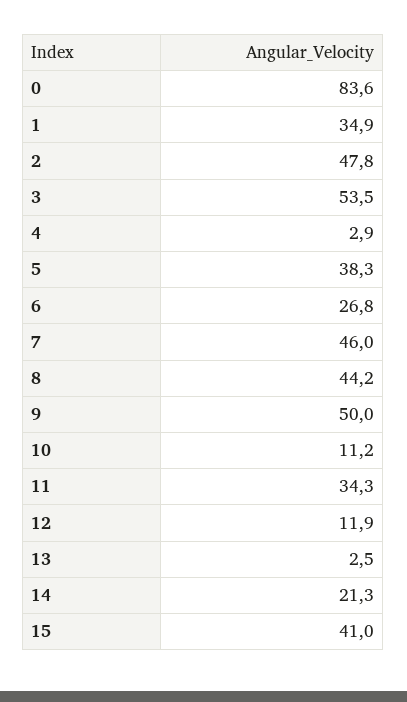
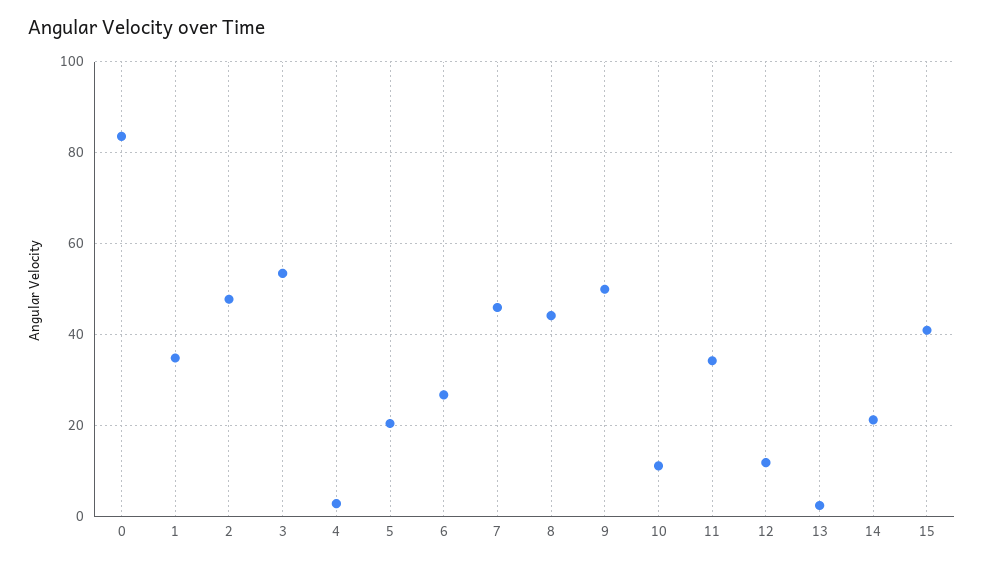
  {
    "0": 83.6,
    "1": 34.9,
    "2": 47.8,
    "3": 53.5,
    "4": 2.9,
-   "5": 38.3,
+   "5": 20,
    "6": 26.8,
    "7": 46,
    "8": 44.2,
    "9": 50,
    "10": 11.2,
    "11": 34.3,
    "12": 11.9,
    "13": 2.5,
    "14": 21.3,
    "15": 41
  }

